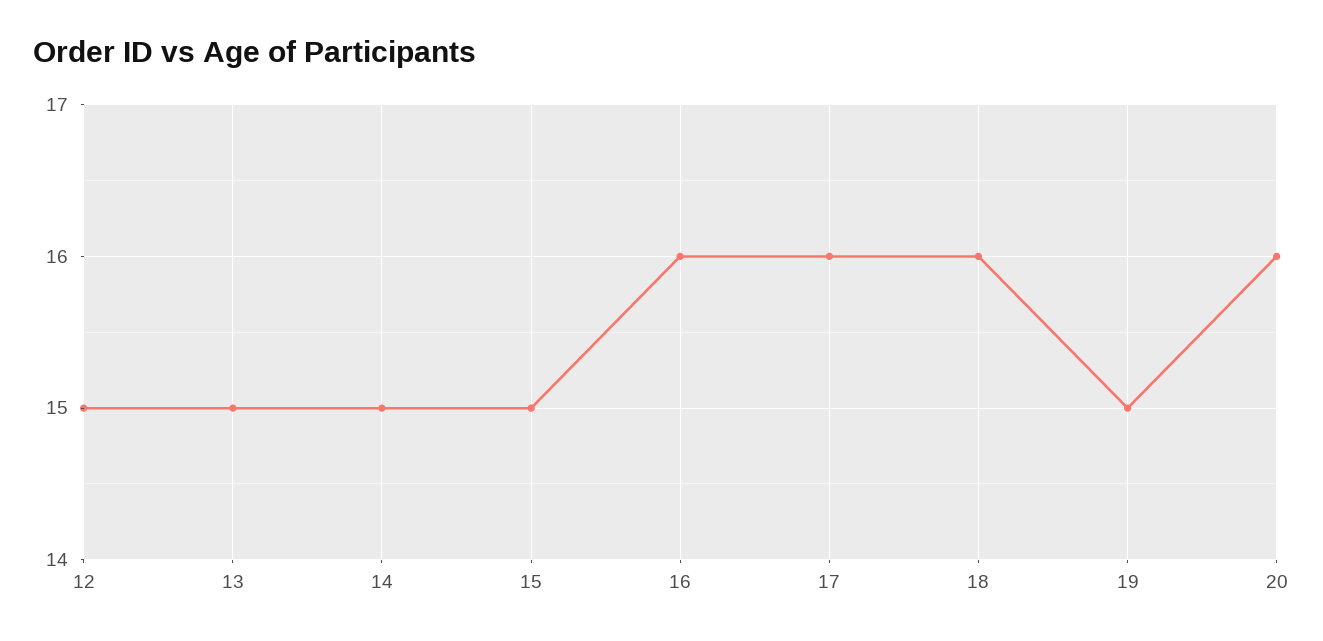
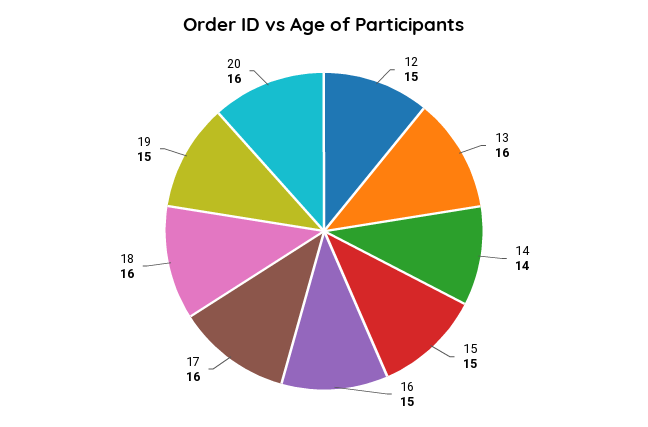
  {
    "12": 15,
-   "13": 15,
+   "13": 16,
-   "14": 15,
+   "14": 14,
    "15": 15,
-   "16": 16,
+   "16": 15,
    "17": 16,
    "18": 16,
    "19": 15,
    "20": 16
  }

